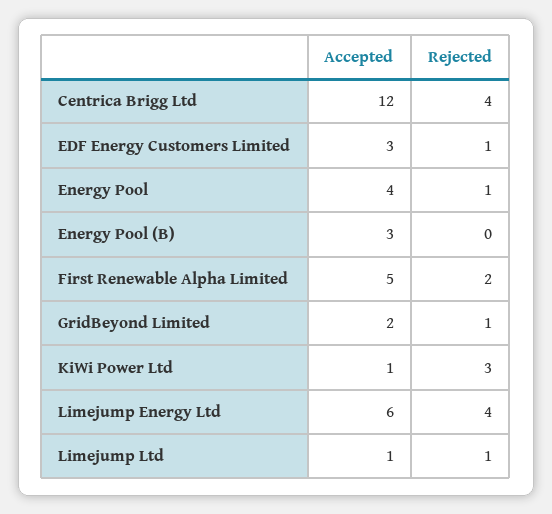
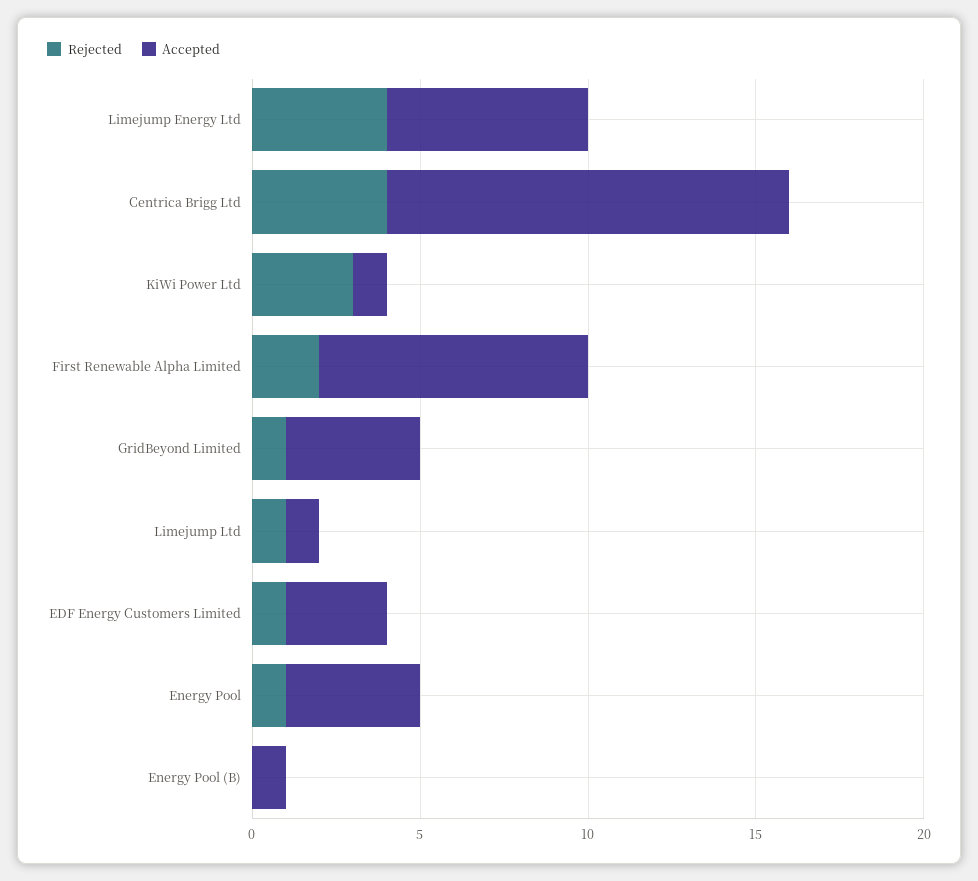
  {
    "Accepted": {
      "Centrica Brigg Ltd": 12,
      "EDF Energy Customers Limited": 3,
      "Energy Pool": 4,
-     "Energy Pool (B)": 3,
+     "Energy Pool (B)": 1,
-     "First Renewable Alpha Limited": 5,
+     "First Renewable Alpha Limited": 8,
-     "GridBeyond Limited": 2,
+     "GridBeyond Limited": 4,
      "KiWi Power Ltd": 1,
      "Limejump Energy Ltd": 6,
      "Limejump Ltd": 1
    },
    "Rejected": {
      "Centrica Brigg Ltd": 4,
      "EDF Energy Customers Limited": 1,
      "Energy Pool": 1,
      "Energy Pool (B)": 0,
      "First Renewable Alpha Limited": 2,
      "GridBeyond Limited": 1,
      "KiWi Power Ltd": 3,
      "Limejump Energy Ltd": 4,
      "Limejump Ltd": 1
    }
  }

